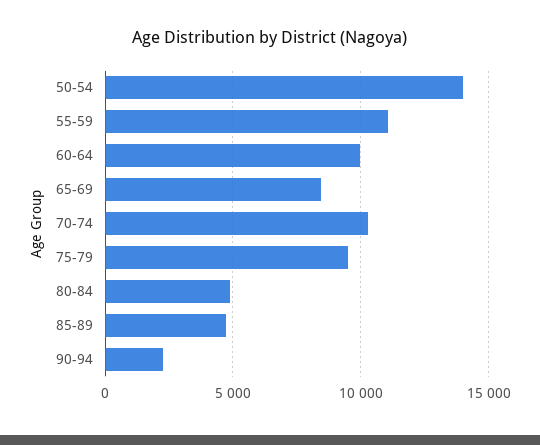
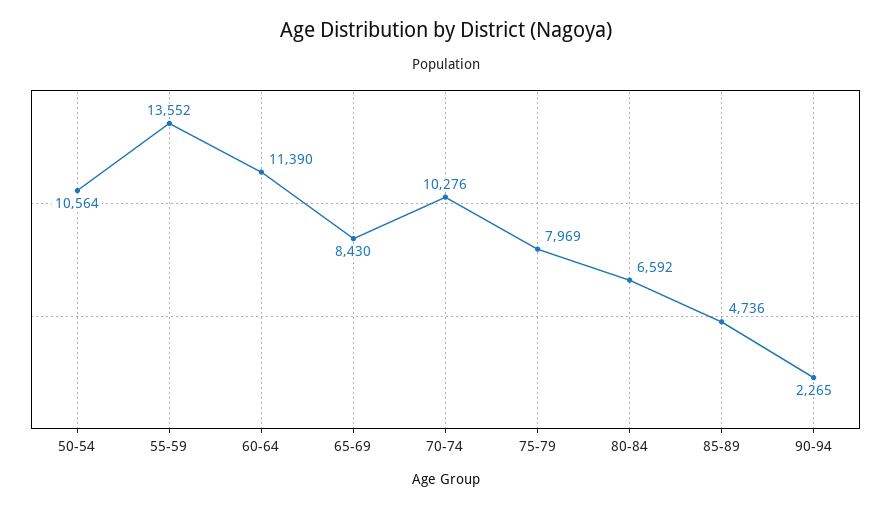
  {
-   "50-54": 14000,
+   "50-54": 10564,
-   "55-59": 11000,
+   "55-59": 13552,
-   "60-64": 10000,
+   "60-64": 11390,
    "65-69": 8430,
    "70-74": 10276,
-   "75-79": 9500,
+   "75-79": 7969,
-   "80-84": 5000,
+   "80-84": 6592,
    "85-89": 4736,
    "90-94": 2265
  }

